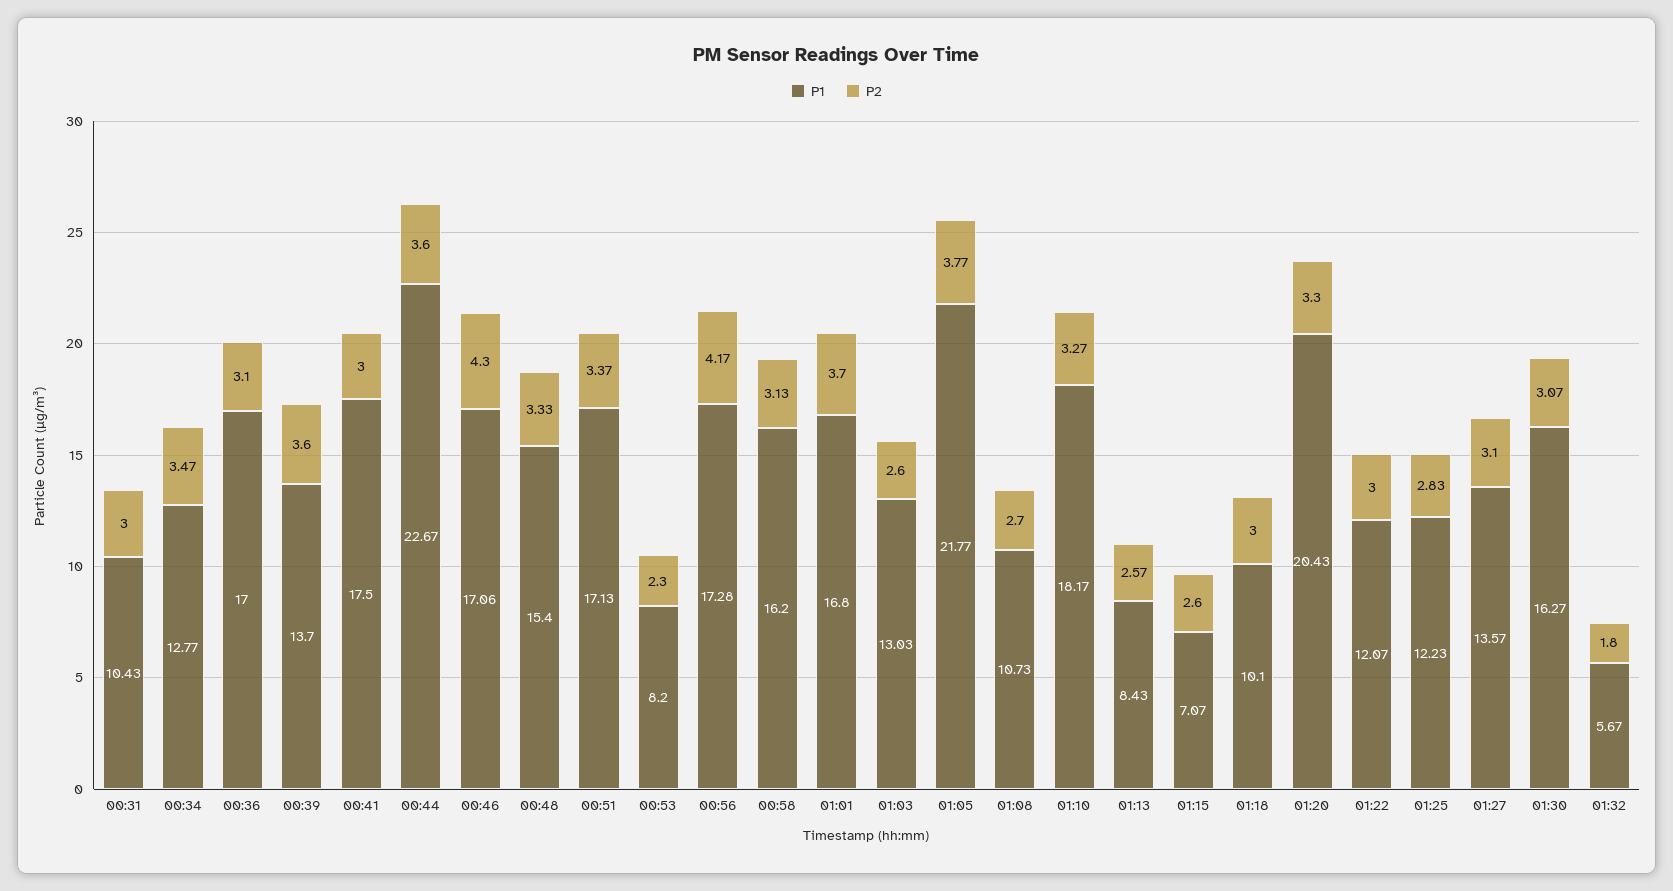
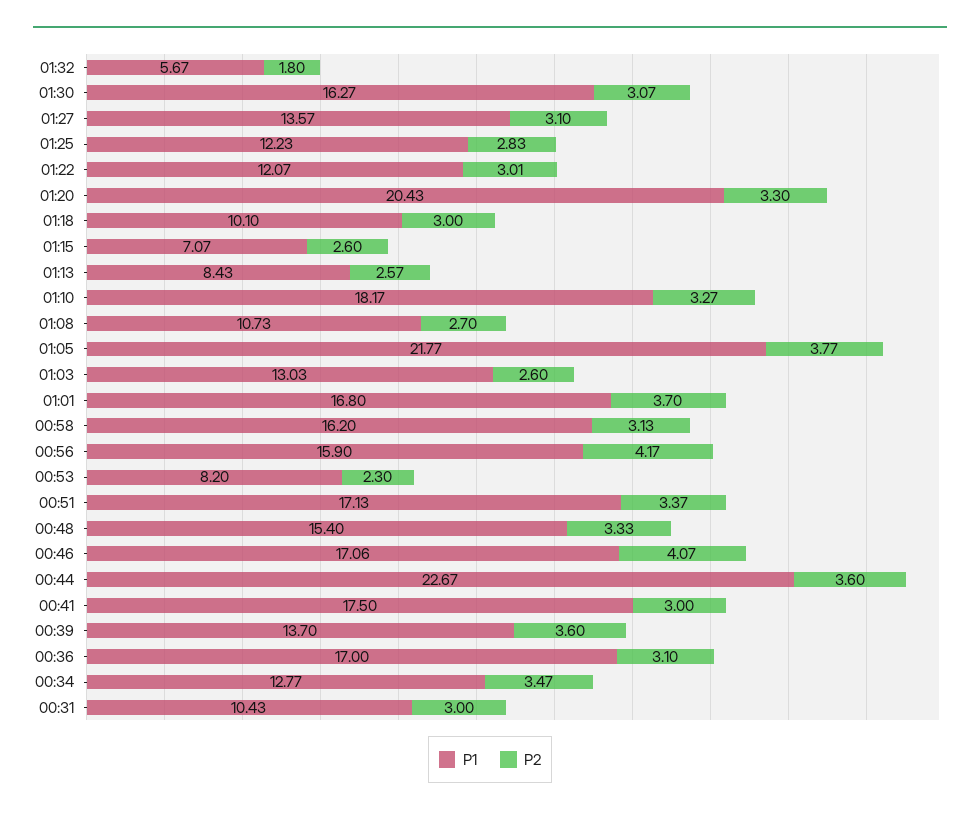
  {
    "P1": {
      "00:31": 10.43,
      "00:34": 12.77,
      "00:36": 17,
      "00:39": 13.7,
      "00:41": 17.5,
      "00:44": 22.67,
      "00:46": 17.06,
      "00:48": 15.4,
      "00:51": 17.13,
      "00:53": 8.2,
-     "00:56": 17.28,
+     "00:56": 15.9,
      "00:58": 16.2,
      "01:01": 16.8,
      "01:03": 13.03,
      "01:05": 21.77,
      "01:08": 10.73,
      "01:10": 18.17,
      "01:13": 8.43,
      "01:15": 7.07,
      "01:18": 10.1,
      "01:20": 20.43,
      "01:22": 12.07,
      "01:25": 12.23,
      "01:27": 13.57,
      "01:30": 16.27,
      "01:32": 5.67
    },
    "P2": {
      "00:31": 3,
      "00:34": 3.47,
      "00:36": 3.1,
      "00:39": 3.6,
      "00:41": 3,
      "00:44": 3.6,
-     "00:46": 4.3,
+     "00:46": 4.07,
      "00:48": 3.33,
      "00:51": 3.37,
      "00:53": 2.3,
      "00:56": 4.17,
      "00:58": 3.13,
      "01:01": 3.7,
      "01:03": 2.6,
      "01:05": 3.77,
      "01:08": 2.7,
      "01:10": 3.27,
      "01:13": 2.57,
      "01:15": 2.6,
      "01:18": 3,
      "01:20": 3.3,
-     "01:22": 3,
+     "01:22": 3.01,
      "01:25": 2.83,
      "01:27": 3.1,
      "01:30": 3.07,
      "01:32": 1.8
    }
  }

